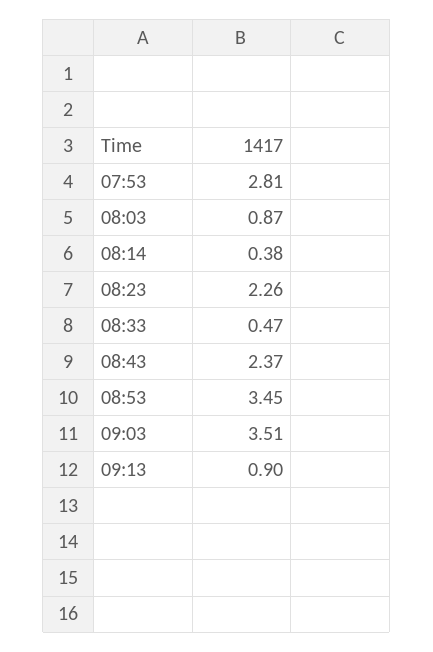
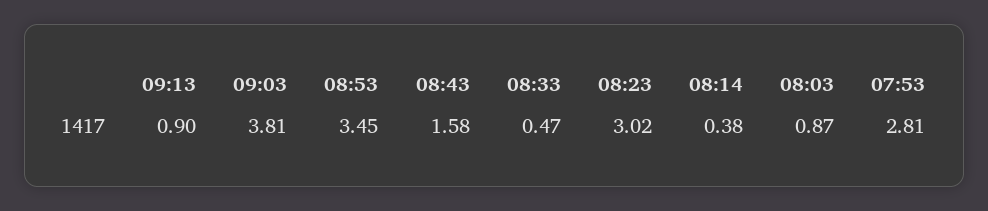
  {
    "07:53": 2.81,
    "08:03": 0.87,
    "08:14": 0.38,
-   "08:23": 2.26,
+   "08:23": 3.02,
    "08:33": 0.47,
-   "08:43": 2.37,
+   "08:43": 1.58,
    "08:53": 3.45,
-   "09:03": 3.51,
+   "09:03": 3.81,
    "09:13": 0.9
  }

